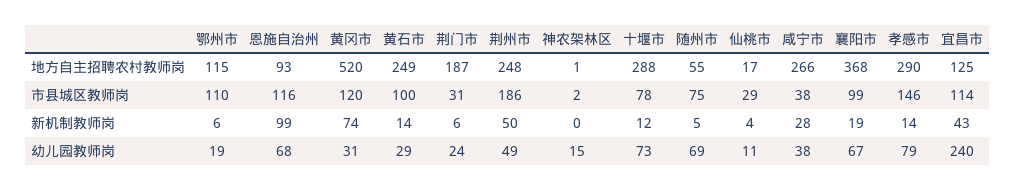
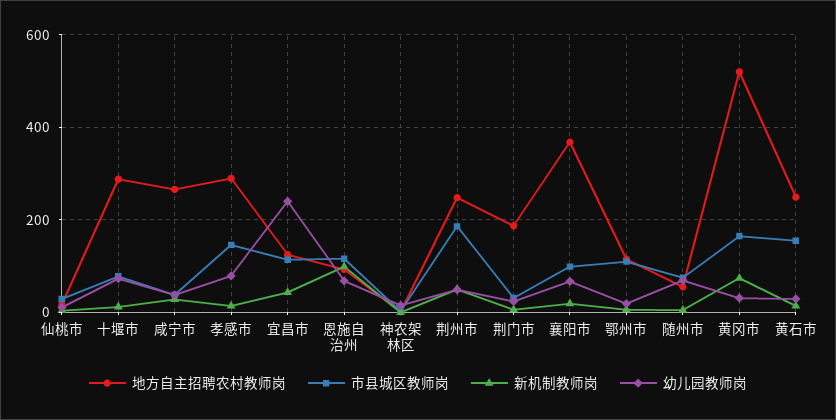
  {
    "地方自主招聘农村教师岗": {
      "鄂州市": 115,
      "恩施自治州": 93,
      "黄冈市": 520,
      "黄石市": 249,
      "荆门市": 187,
      "荆州市": 248,
      "神农架林区": 1,
      "十堰市": 288,
      "随州市": 55,
      "仙桃市": 17,
      "咸宁市": 266,
      "襄阳市": 368,
      "孝感市": 290,
      "宜昌市": 125
    },
    "市县城区教师岗": {
      "鄂州市": 110,
      "恩施自治州": 116,
-     "黄冈市": 120,
+     "黄冈市": 160,
-     "黄石市": 100,
+     "黄石市": 160,
      "荆门市": 31,
      "荆州市": 186,
      "神农架林区": 2,
      "十堰市": 78,
      "随州市": 75,
      "仙桃市": 29,
      "咸宁市": 38,
      "襄阳市": 99,
      "孝感市": 146,
      "宜昌市": 114
    },
    "新机制教师岗": {
      "鄂州市": 6,
      "恩施自治州": 99,
      "黄冈市": 74,
      "黄石市": 14,
      "荆门市": 6,
      "荆州市": 50,
      "神农架林区": 0,
      "十堰市": 12,
      "随州市": 5,
      "仙桃市": 4,
      "咸宁市": 28,
      "襄阳市": 19,
      "孝感市": 14,
      "宜昌市": 43
    },
    "幼儿园教师岗": {
      "鄂州市": 19,
      "恩施自治州": 68,
      "黄冈市": 31,
      "黄石市": 29,
      "荆门市": 24,
      "荆州市": 49,
      "神农架林区": 15,
      "十堰市": 73,
      "随州市": 69,
      "仙桃市": 11,
      "咸宁市": 38,
      "襄阳市": 67,
      "孝感市": 79,
      "宜昌市": 240
    }
  }

